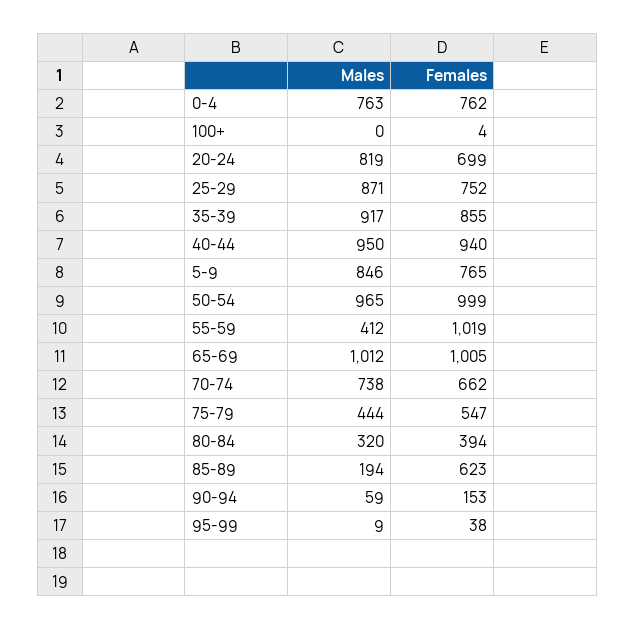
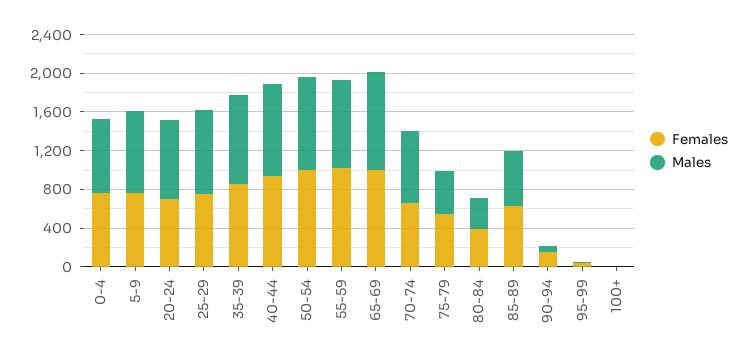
  {
    "Males": {
      "0-4": 763,
      "100+": 0,
      "20-24": 819,
      "25-29": 871,
      "35-39": 917,
      "40-44": 950,
      "5-9": 846,
      "50-54": 965,
-     "55-59": 412,
+     "55-59": 900,
      "65-69": 1012,
      "70-74": 738,
      "75-79": 444,
      "80-84": 320,
-     "85-89": 194,
+     "85-89": 600,
      "90-94": 59,
      "95-99": 9
    },
    "Females": {
      "0-4": 762,
      "100+": 4,
      "20-24": 699,
      "25-29": 752,
      "35-39": 855,
      "40-44": 940,
      "5-9": 765,
      "50-54": 999,
      "55-59": 1019,
      "65-69": 1005,
      "70-74": 662,
      "75-79": 547,
      "80-84": 394,
      "85-89": 623,
      "90-94": 153,
      "95-99": 38
    }
  }

